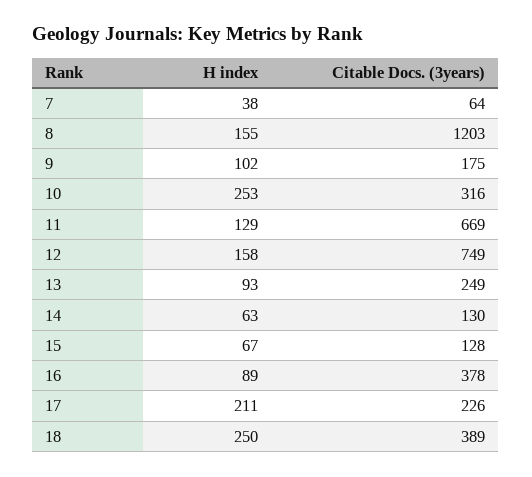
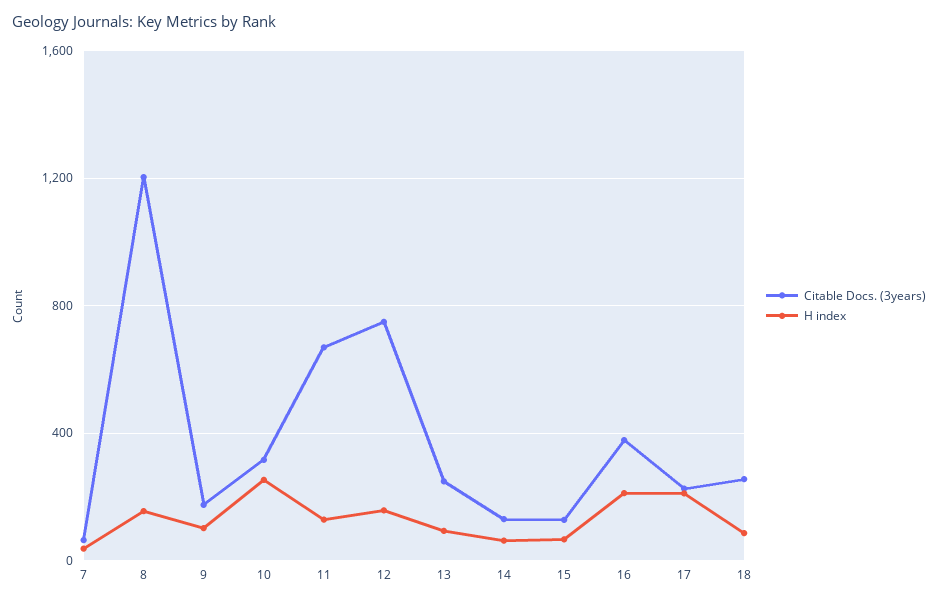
  {
    "H index": {
      "7": 38,
      "8": 155,
      "9": 102,
      "10": 253,
      "11": 129,
      "12": 158,
      "13": 93,
      "14": 63,
      "15": 67,
-     "16": 89,
+     "16": 200,
      "17": 211,
-     "18": 250
+     "18": 100
    },
    "Citable Docs. (3years)": {
      "7": 64,
      "8": 1203,
      "9": 175,
      "10": 316,
      "11": 669,
      "12": 749,
      "13": 249,
      "14": 130,
      "15": 128,
      "16": 378,
      "17": 226,
-     "18": 389
+     "18": 250
    }
  }

